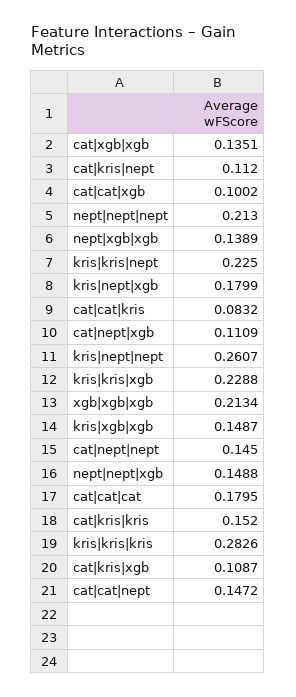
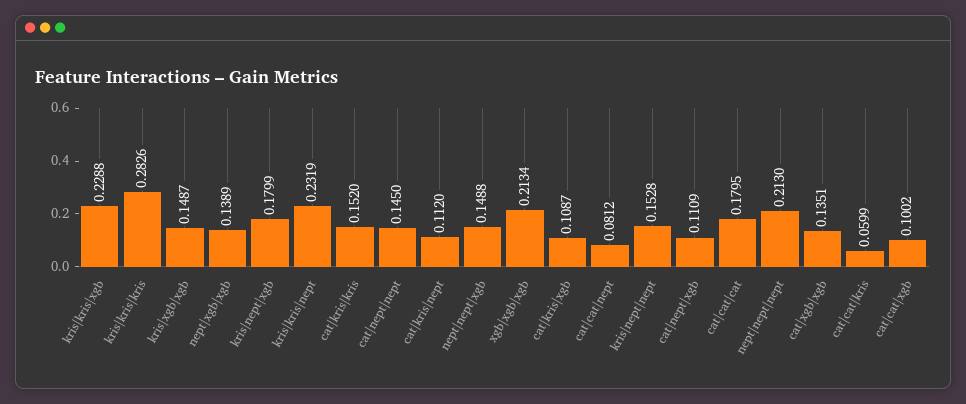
  {
    "cat|xgb|xgb": 0.1351,
    "cat|kris|nept": 0.112,
    "cat|cat|xgb": 0.1002,
    "nept|nept|nept": 0.213,
    "nept|xgb|xgb": 0.1389,
-   "kris|kris|nept": 0.225,
+   "kris|kris|nept": 0.2319,
    "kris|nept|xgb": 0.1799,
-   "cat|cat|kris": 0.0832,
+   "cat|cat|kris": 0.0599,
    "cat|nept|xgb": 0.1109,
-   "kris|nept|nept": 0.2607,
+   "kris|nept|nept": 0.1528,
    "kris|kris|xgb": 0.2288,
    "xgb|xgb|xgb": 0.2134,
    "kris|xgb|xgb": 0.1487,
    "cat|nept|nept": 0.145,
    "nept|nept|xgb": 0.1488,
    "cat|cat|cat": 0.1795,
    "cat|kris|kris": 0.152,
    "kris|kris|kris": 0.2826,
    "cat|kris|xgb": 0.1087,
-   "cat|cat|nept": 0.1472
+   "cat|cat|nept": 0.0812
  }

